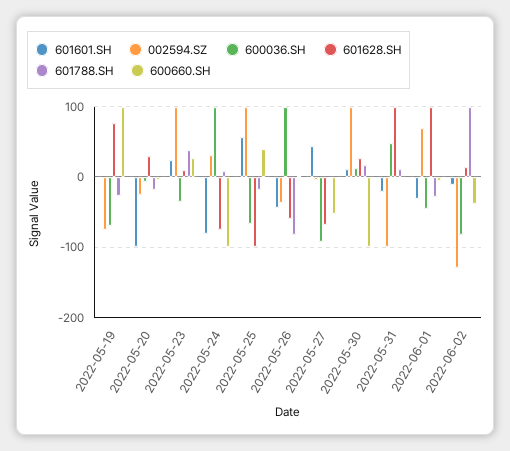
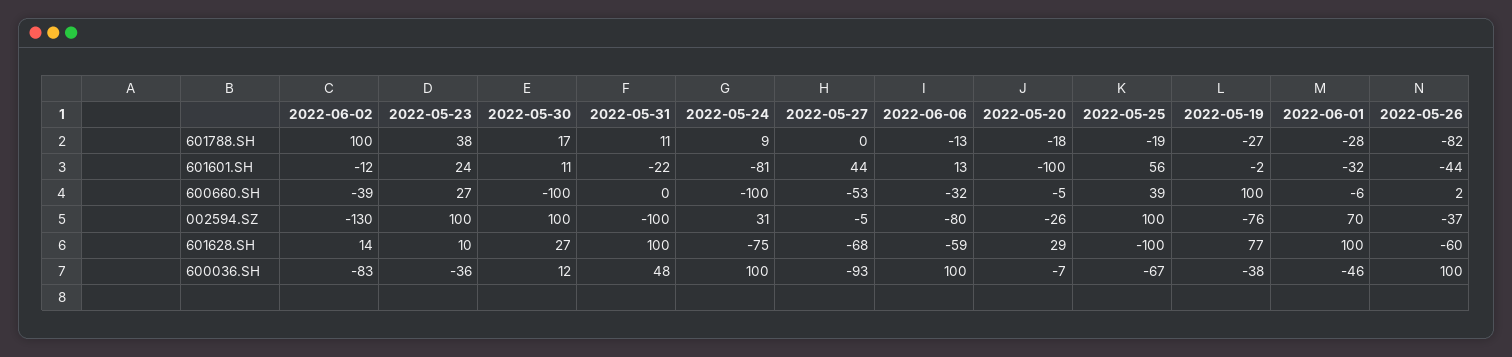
  {
    "601601.SH": {
      "2022-05-19": -2,
      "2022-05-20": -100,
      "2022-05-23": 24,
      "2022-05-24": -81,
      "2022-05-25": 56,
      "2022-05-26": -44,
      "2022-05-27": 44,
      "2022-05-30": 11,
      "2022-05-31": -22,
      "2022-06-01": -32,
-     "2022-06-02": -12
+     "2022-06-02": -12,
+     "2022-06-06": 13
    },
    "002594.SZ": {
      "2022-05-19": -76,
      "2022-05-20": -26,
      "2022-05-23": 100,
      "2022-05-24": 31,
      "2022-05-25": 100,
      "2022-05-26": -37,
      "2022-05-27": -5,
      "2022-05-30": 100,
      "2022-05-31": -100,
      "2022-06-01": 70,
-     "2022-06-02": -130
+     "2022-06-02": -130,
+     "2022-06-06": -80
    },
    "600036.SH": {
-     "2022-05-19": -70,
+     "2022-05-19": -38,
      "2022-05-20": -7,
      "2022-05-23": -36,
      "2022-05-24": 100,
      "2022-05-25": -67,
      "2022-05-26": 100,
      "2022-05-27": -93,
      "2022-05-30": 12,
      "2022-05-31": 48,
      "2022-06-01": -46,
-     "2022-06-02": -83
+     "2022-06-02": -83,
+     "2022-06-06": 100
    },
    "601628.SH": {
      "2022-05-19": 77,
      "2022-05-20": 29,
      "2022-05-23": 10,
      "2022-05-24": -75,
      "2022-05-25": -100,
      "2022-05-26": -60,
      "2022-05-27": -68,
      "2022-05-30": 27,
      "2022-05-31": 100,
      "2022-06-01": 100,
-     "2022-06-02": 14
+     "2022-06-02": 14,
+     "2022-06-06": -59
    },
    "601788.SH": {
      "2022-05-19": -27,
      "2022-05-20": -18,
      "2022-05-23": 38,
      "2022-05-24": 9,
      "2022-05-25": -19,
      "2022-05-26": -82,
      "2022-05-27": 0,
      "2022-05-30": 17,
      "2022-05-31": 11,
      "2022-06-01": -28,
-     "2022-06-02": 100
+     "2022-06-02": 100,
+     "2022-06-06": -13
    },
    "600660.SH": {
      "2022-05-19": 100,
      "2022-05-20": -5,
      "2022-05-23": 27,
      "2022-05-24": -100,
      "2022-05-25": 39,
      "2022-05-26": 2,
      "2022-05-27": -53,
      "2022-05-30": -100,
      "2022-05-31": 0,
      "2022-06-01": -6,
-     "2022-06-02": -39
+     "2022-06-02": -39,
+     "2022-06-06": -32
    }
  }

